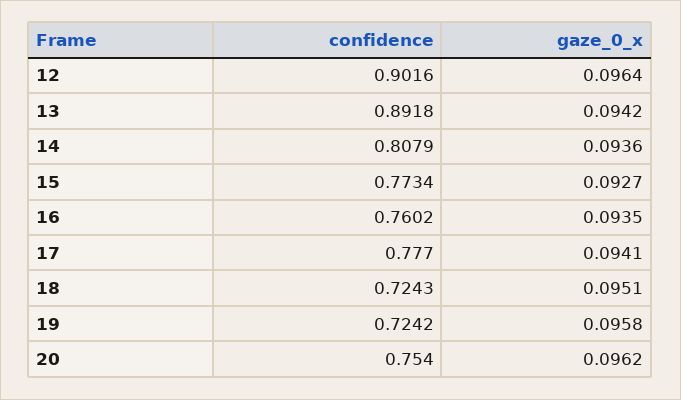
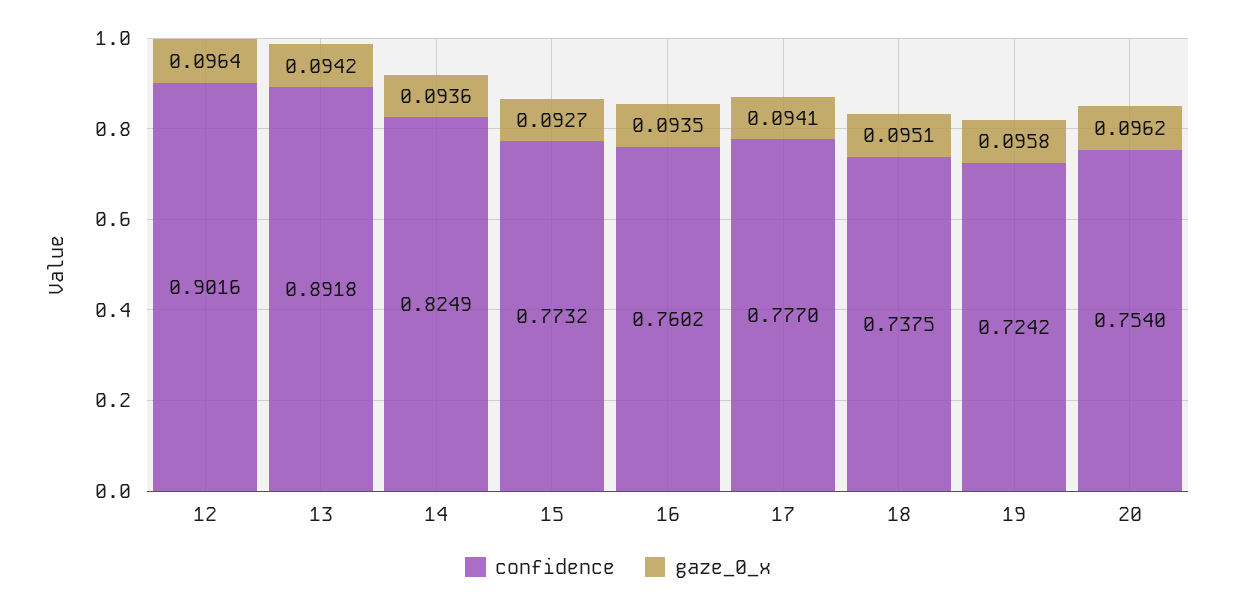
  {
    "confidence": {
      "12": 0.9016,
      "13": 0.8918,
-     "14": 0.8079,
+     "14": 0.8249,
-     "15": 0.7734,
+     "15": 0.7732,
      "16": 0.7602,
      "17": 0.777,
-     "18": 0.7243,
+     "18": 0.7375,
      "19": 0.7242,
      "20": 0.754
    },
    "gaze_0_x": {
      "12": 0.0964,
      "13": 0.0942,
      "14": 0.0936,
      "15": 0.0927,
      "16": 0.0935,
      "17": 0.0941,
      "18": 0.0951,
      "19": 0.0958,
      "20": 0.0962
    }
  }

